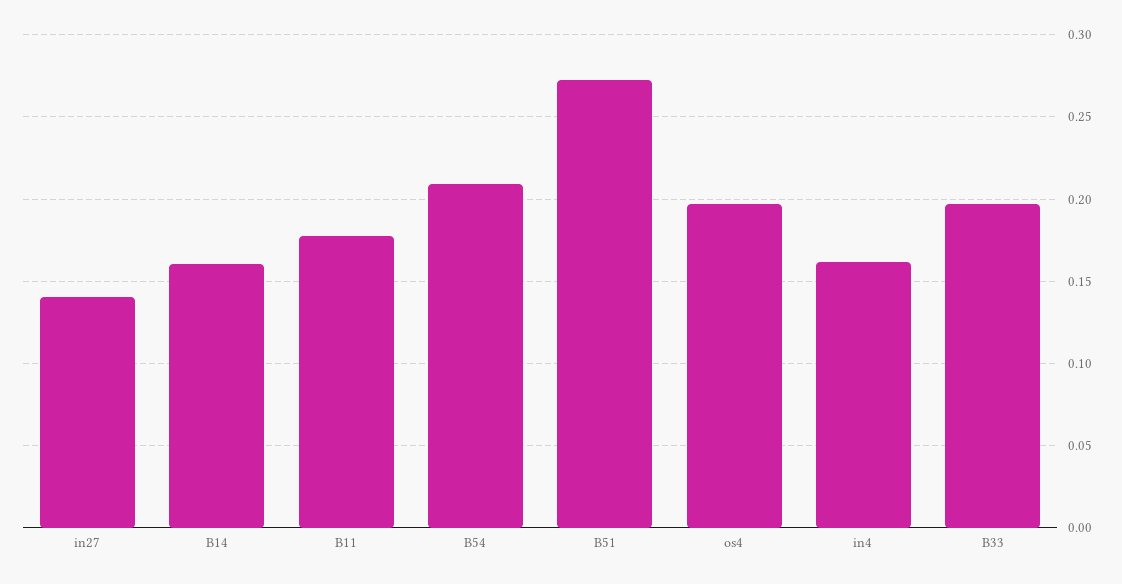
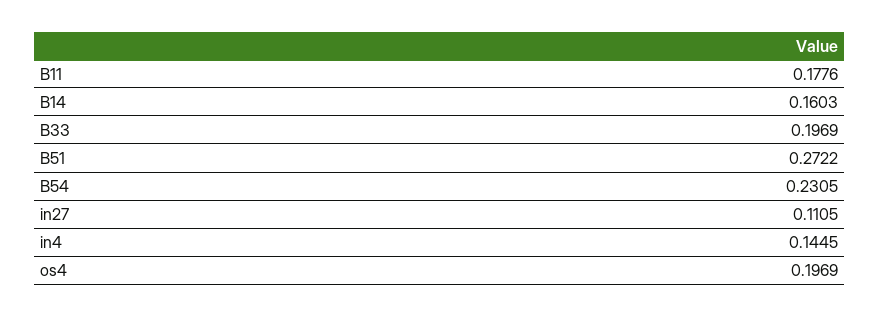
  {
-   "in27": 0.14,
+   "in27": 0.1105,
    "B14": 0.1603,
    "B11": 0.1776,
-   "B54": 0.21,
+   "B54": 0.2305,
    "B51": 0.2722,
    "os4": 0.1969,
-   "in4": 0.16,
+   "in4": 0.1445,
    "B33": 0.1969
  }

